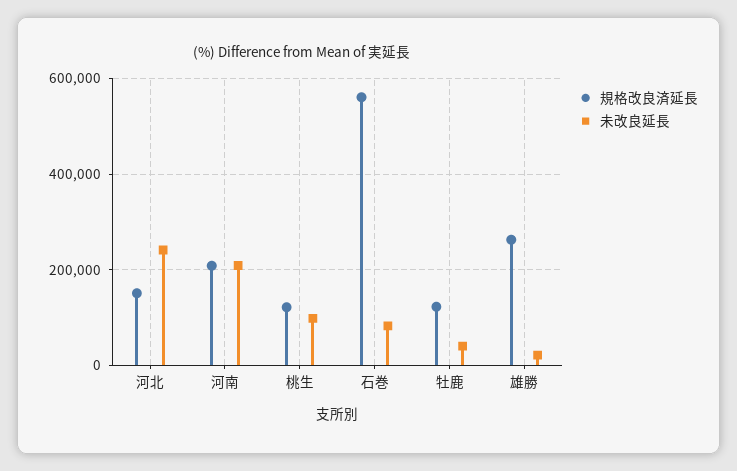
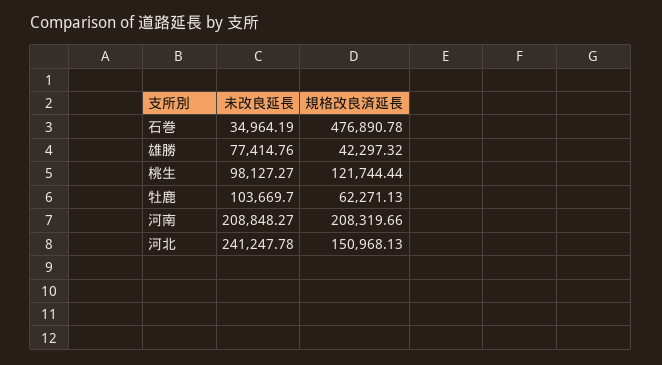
  {
    "規格改良済延長": {
      "河北": 150968.13,
      "河南": 208319.66,
      "桃生": 121744.44,
-     "石巻": 560000,
+     "石巻": 476890.78,
-     "牡鹿": 120000,
+     "牡鹿": 62271.13,
-     "雄勝": 260000
+     "雄勝": 42297.32
    },
    "未改良延長": {
      "河北": 241247.78,
      "河南": 208848.27,
      "桃生": 98127.27,
-     "石巻": 80000,
+     "石巻": 34964.19,
-     "牡鹿": 40000,
+     "牡鹿": 103669.7,
-     "雄勝": 20000
+     "雄勝": 77414.76
    }
  }

